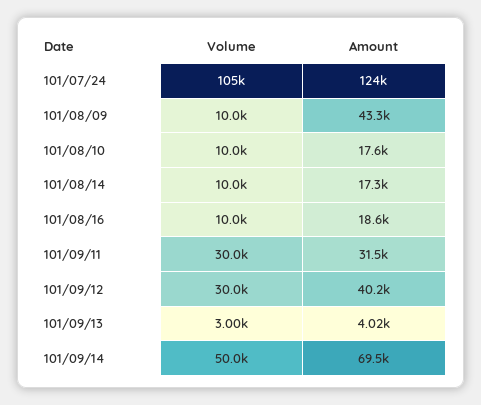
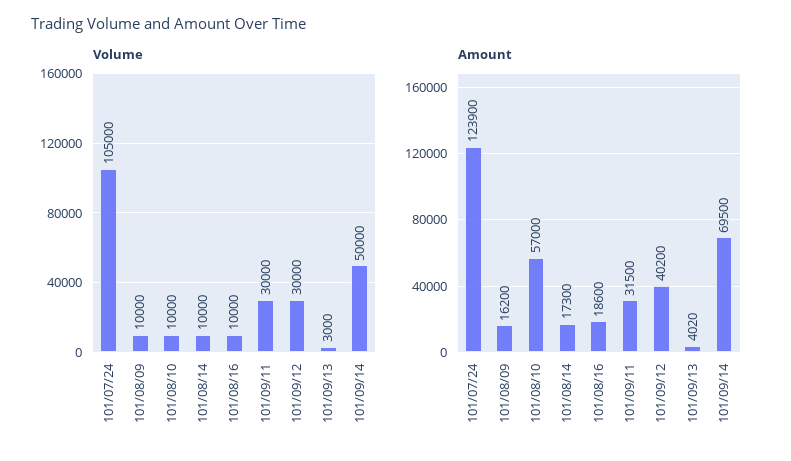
  {
    "Volume": {
      "101/07/24": 105000,
      "101/08/09": 10000,
      "101/08/10": 10000,
      "101/08/14": 10000,
      "101/08/16": 10000,
      "101/09/11": 30000,
      "101/09/12": 30000,
      "101/09/13": 3000,
      "101/09/14": 50000
    },
    "Amount": {
      "101/07/24": 123900,
-     "101/08/09": 43300,
+     "101/08/09": 16200,
-     "101/08/10": 17600,
+     "101/08/10": 57000,
      "101/08/14": 17300,
      "101/08/16": 18600,
      "101/09/11": 31500,
      "101/09/12": 40200,
      "101/09/13": 4020,
      "101/09/14": 69500
    }
  }

